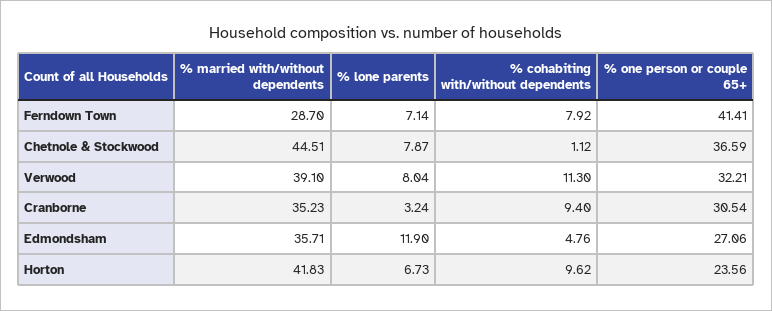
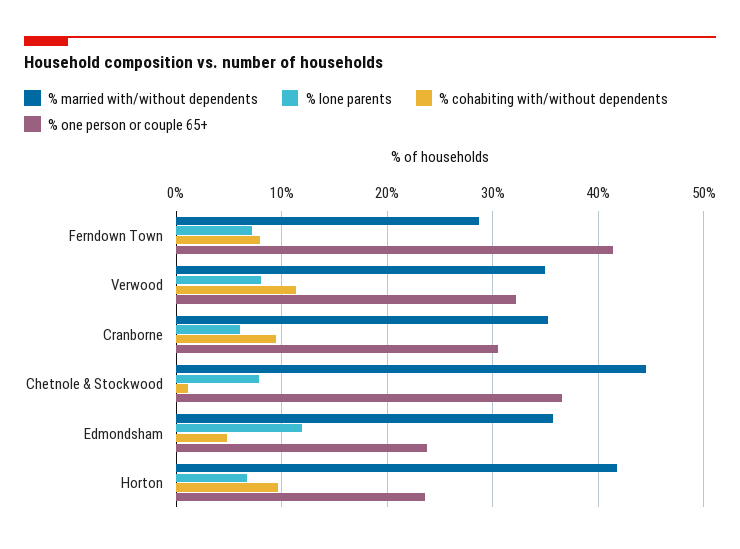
  {
    "% married with/without dependents": {
      "Ferndown Town": 28.7,
      "Chetnole & Stockwood": 44.51,
-     "Verwood": 39.1,
+     "Verwood": 35,
      "Cranborne": 35.23,
      "Edmondsham": 35.71,
      "Horton": 41.83
    },
    "% lone parents": {
      "Ferndown Town": 7.14,
      "Chetnole & Stockwood": 7.87,
      "Verwood": 8.04,
-     "Cranborne": 3.24,
+     "Cranborne": 6,
      "Edmondsham": 11.9,
      "Horton": 6.73
    },
    "% cohabiting with/without dependents": {
      "Ferndown Town": 7.92,
      "Chetnole & Stockwood": 1.12,
      "Verwood": 11.3,
      "Cranborne": 9.4,
      "Edmondsham": 4.76,
      "Horton": 9.62
    },
    "% one person or couple 65+": {
      "Ferndown Town": 41.41,
      "Chetnole & Stockwood": 36.59,
      "Verwood": 32.21,
      "Cranborne": 30.54,
-     "Edmondsham": 27.06,
+     "Edmondsham": 24,
      "Horton": 23.56
    }
  }

